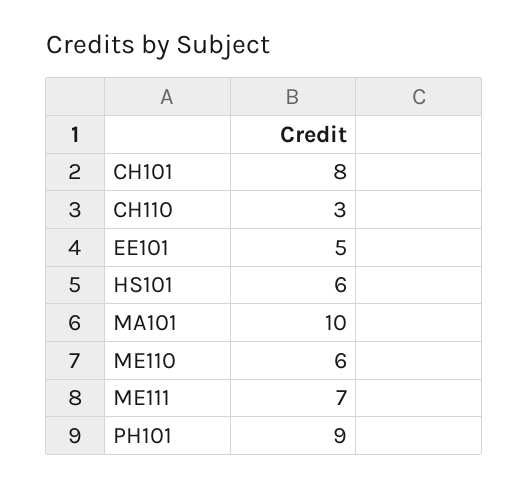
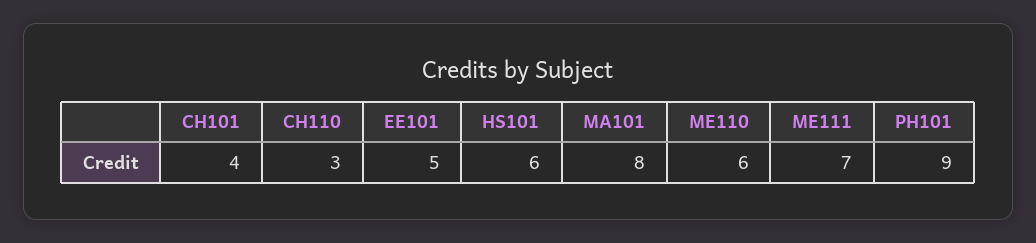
  {
-   "CH101": 8,
+   "CH101": 4,
    "CH110": 3,
    "EE101": 5,
    "HS101": 6,
-   "MA101": 10,
+   "MA101": 8,
    "ME110": 6,
    "ME111": 7,
    "PH101": 9
  }

